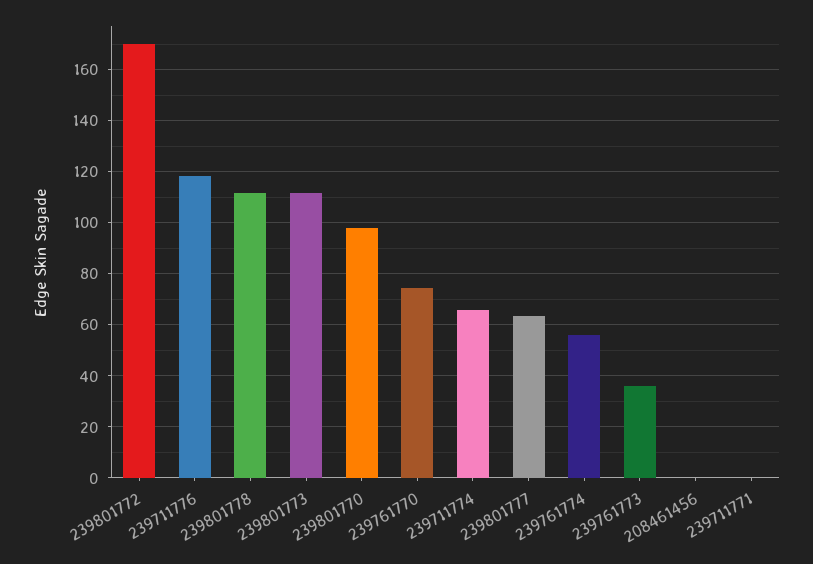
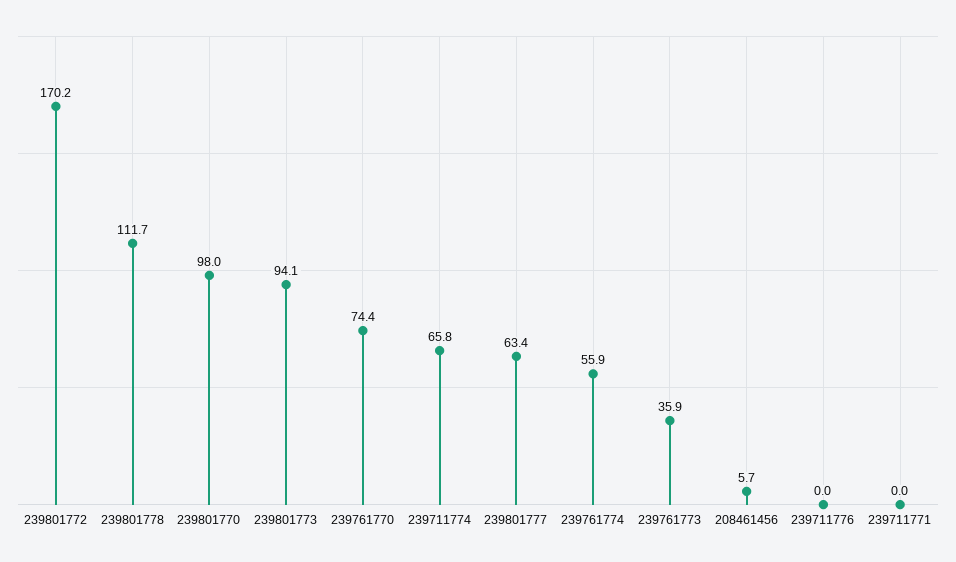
  {
    "239801772": 170.2,
-   "239711776": 117.5,
+   "239711776": 0,
    "239801778": 111.7,
-   "239801773": 112.5,
+   "239801773": 94.1,
    "239801770": 98,
    "239761770": 74.4,
    "239711774": 65.8,
    "239801777": 63.4,
    "239761774": 55.9,
    "239761773": 35.9,
-   "208461456": 0,
+   "208461456": 5.7,
    "239711771": 0
  }

